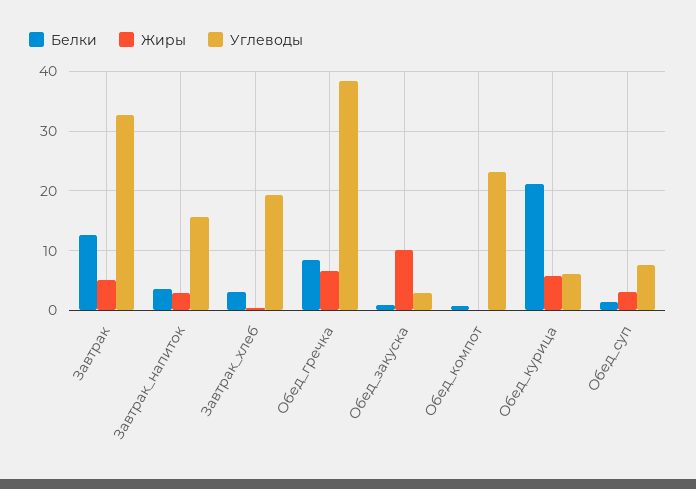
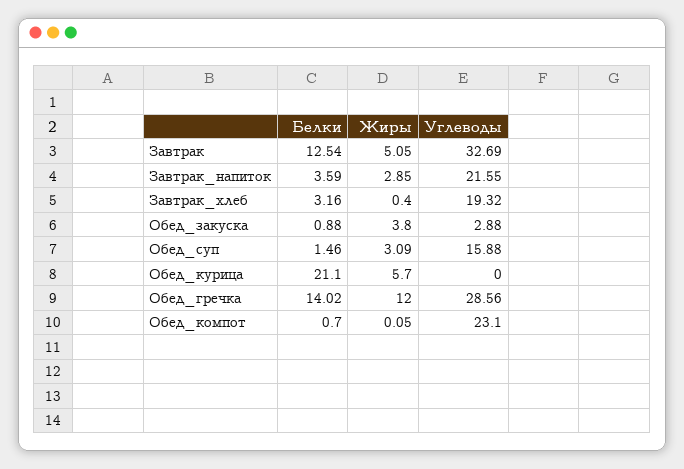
  {
    "Белки": {
      "Завтрак": 12.54,
      "Завтрак_напиток": 3.59,
      "Завтрак_хлеб": 3.16,
-     "Обед_гречка": 8,
+     "Обед_гречка": 14.02,
      "Обед_закуска": 0.88,
      "Обед_компот": 0.7,
      "Обед_курица": 21.1,
      "Обед_суп": 1.46
    },
    "Жиры": {
      "Завтрак": 5.05,
      "Завтрак_напиток": 2.85,
      "Завтрак_хлеб": 0.4,
-     "Обед_гречка": 6,
+     "Обед_гречка": 12,
-     "Обед_закуска": 10,
+     "Обед_закуска": 3.8,
      "Обед_компот": 0.05,
      "Обед_курица": 5.7,
      "Обед_суп": 3.09
    },
    "Углеводы": {
      "Завтрак": 32.69,
-     "Завтрак_напиток": 16,
+     "Завтрак_напиток": 21.55,
      "Завтрак_хлеб": 19.32,
-     "Обед_гречка": 38,
+     "Обед_гречка": 28.56,
      "Обед_закуска": 2.88,
      "Обед_компот": 23.1,
-     "Обед_курица": 6,
+     "Обед_курица": 0,
-     "Обед_суп": 8
+     "Обед_суп": 15.88
    }
  }

